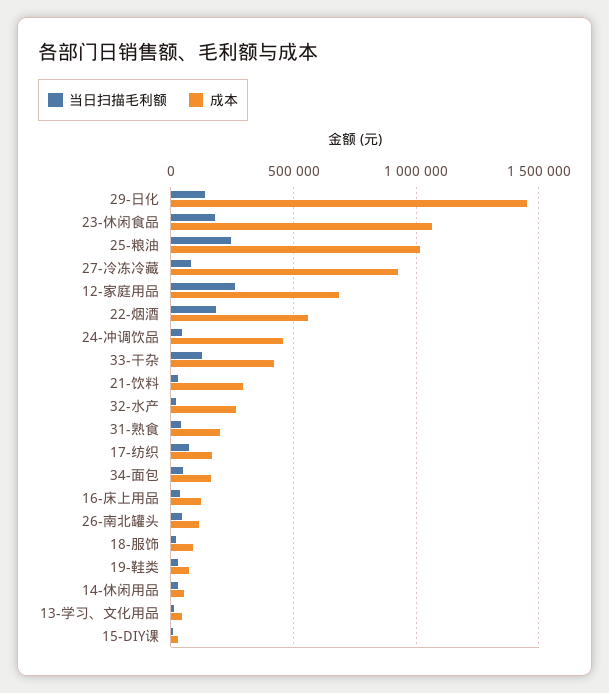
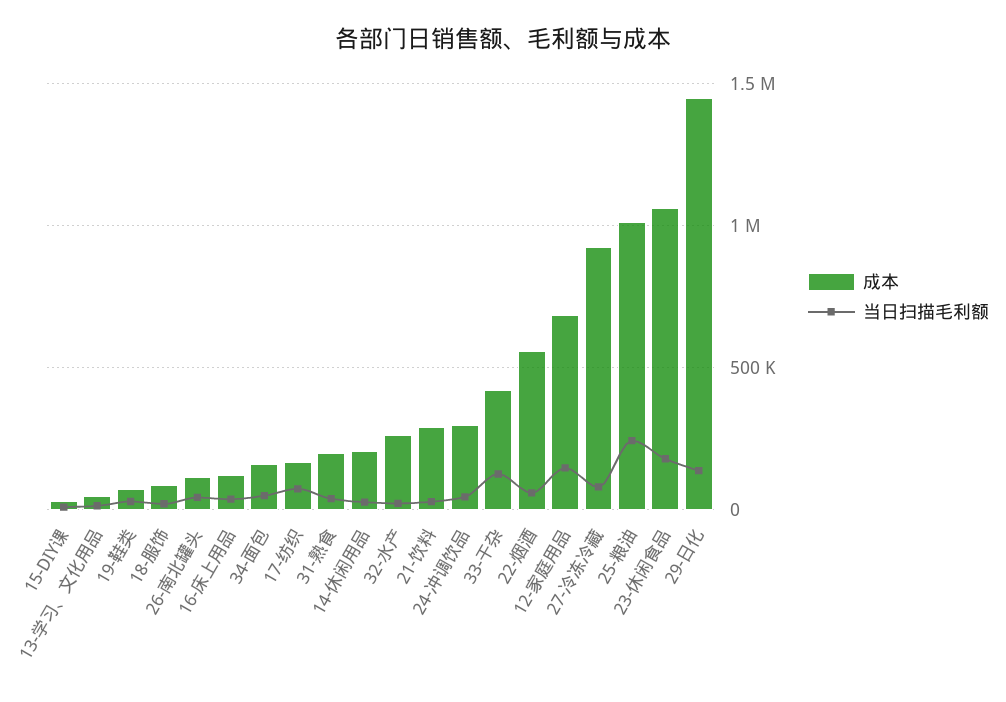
  {
    "当日扫描毛利额": {
      "29-日化": 150000,
      "23-休闲食品": 200000,
      "25-粮油": 250000,
      "27-冷冻冷藏": 100000,
-     "12-家庭用品": 250000,
+     "12-家庭用品": 150000,
-     "22-烟酒": 200000,
+     "22-烟酒": 50000,
      "24-冲调饮品": 50000,
      "33-干杂": 150000,
      "21-饮料": 50000,
      "32-水产": 0,
      "31-熟食": 50000,
      "17-纺织": 50000,
      "34-面包": 50000,
      "16-床上用品": 50000,
      "26-南北罐头": 50000,
      "18-服饰": 0,
      "19-鞋类": 50000,
      "14-休闲用品": 50000,
      "13-学习、文化用品": 0,
      "15-DIY课": 0
    },
    "成本": {
      "29-日化": 1450000,
      "23-休闲食品": 1050000,
      "25-粮油": 1000000,
      "27-冷冻冷藏": 900000,
      "12-家庭用品": 700000,
      "22-烟酒": 550000,
-     "24-冲调饮品": 450000,
+     "24-冲调饮品": 300000,
      "33-干杂": 400000,
      "21-饮料": 300000,
      "32-水产": 250000,
      "31-熟食": 200000,
      "17-纺织": 150000,
      "34-面包": 150000,
      "16-床上用品": 100000,
      "26-南北罐头": 100000,
      "18-服饰": 100000,
      "19-鞋类": 50000,
-     "14-休闲用品": 50000,
+     "14-休闲用品": 200000,
      "13-学习、文化用品": 50000,
      "15-DIY课": 50000
    }
  }

